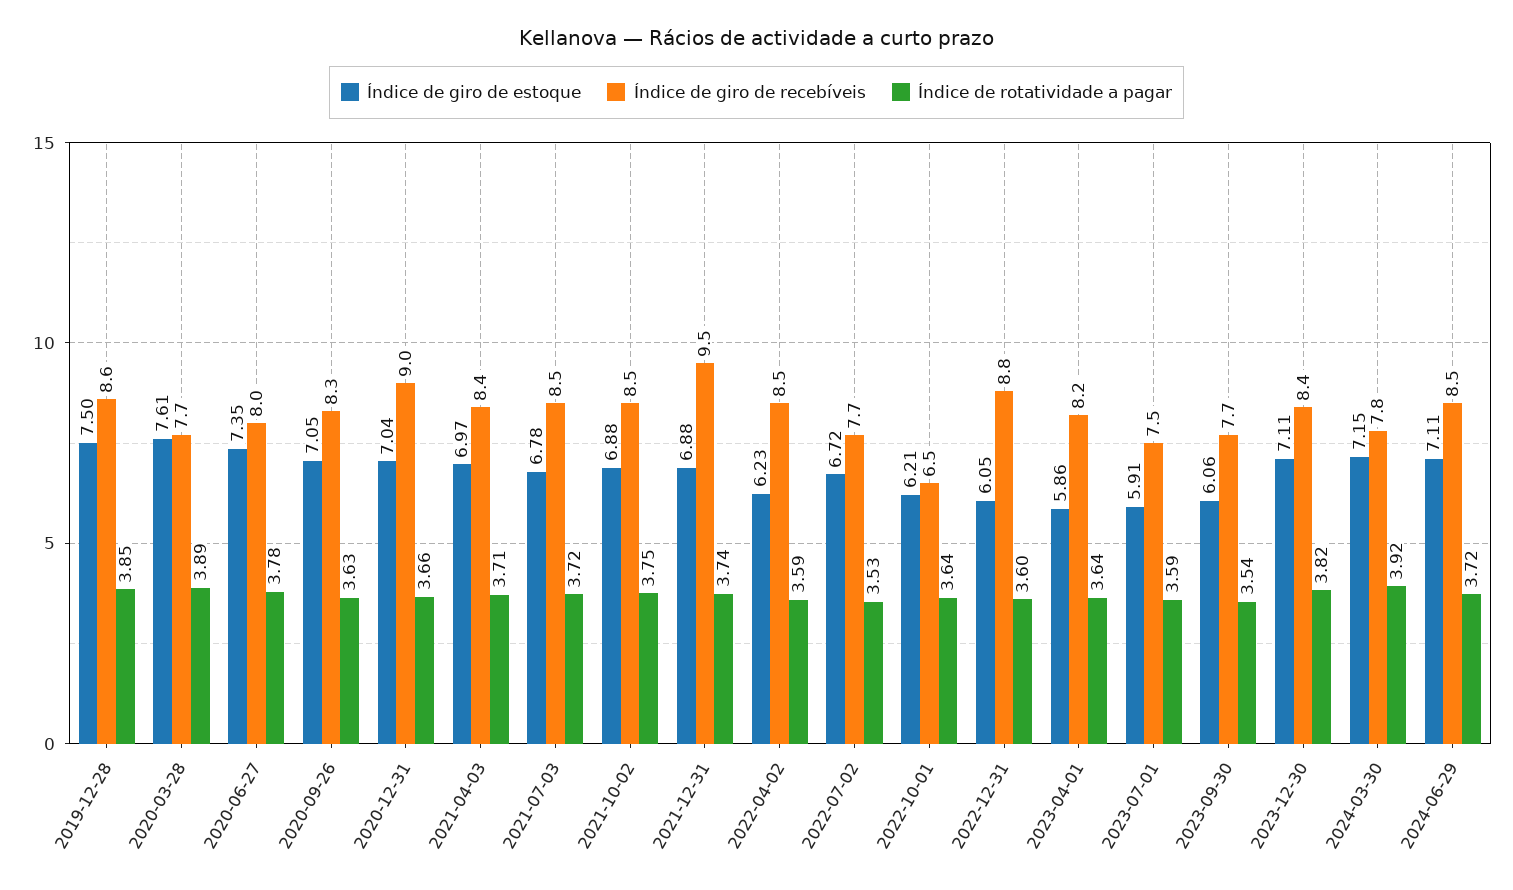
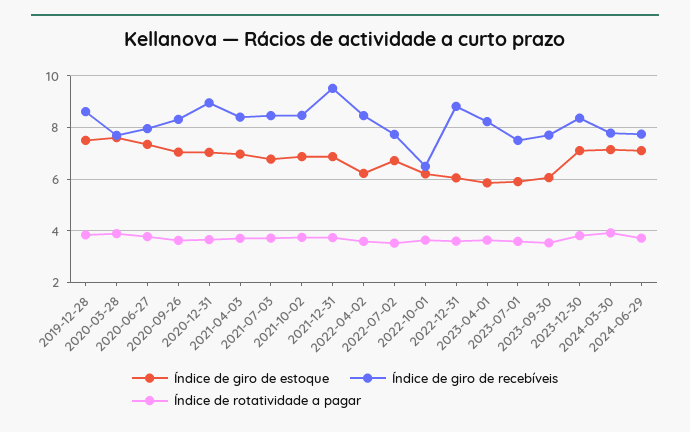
  {
    "Índice de giro de estoque": {
      "2019-12-28": 7.5,
      "2020-03-28": 7.61,
      "2020-06-27": 7.35,
      "2020-09-26": 7.05,
      "2020-12-31": 7.04,
      "2021-04-03": 6.97,
      "2021-07-03": 6.78,
      "2021-10-02": 6.88,
      "2021-12-31": 6.88,
      "2022-04-02": 6.23,
      "2022-07-02": 6.72,
      "2022-10-01": 6.21,
      "2022-12-31": 6.05,
      "2023-04-01": 5.86,
      "2023-07-01": 5.91,
      "2023-09-30": 6.06,
      "2023-12-30": 7.11,
      "2024-03-30": 7.15,
      "2024-06-29": 7.11
    },
    "Índice de giro de recebíveis": {
      "2019-12-28": 8.6,
      "2020-03-28": 7.7,
      "2020-06-27": 8,
      "2020-09-26": 8.3,
      "2020-12-31": 9,
      "2021-04-03": 8.4,
      "2021-07-03": 8.5,
      "2021-10-02": 8.5,
      "2021-12-31": 9.5,
      "2022-04-02": 8.5,
      "2022-07-02": 7.7,
      "2022-10-01": 6.5,
      "2022-12-31": 8.8,
      "2023-04-01": 8.2,
      "2023-07-01": 7.5,
      "2023-09-30": 7.7,
      "2023-12-30": 8.4,
      "2024-03-30": 7.8,
-     "2024-06-29": 8.5
+     "2024-06-29": 7.75
    },
    "Índice de rotatividade a pagar": {
      "2019-12-28": 3.85,
      "2020-03-28": 3.89,
      "2020-06-27": 3.78,
      "2020-09-26": 3.63,
      "2020-12-31": 3.66,
      "2021-04-03": 3.71,
      "2021-07-03": 3.72,
      "2021-10-02": 3.75,
      "2021-12-31": 3.74,
      "2022-04-02": 3.59,
      "2022-07-02": 3.53,
      "2022-10-01": 3.64,
      "2022-12-31": 3.6,
      "2023-04-01": 3.64,
      "2023-07-01": 3.59,
      "2023-09-30": 3.54,
      "2023-12-30": 3.82,
      "2024-03-30": 3.92,
      "2024-06-29": 3.72
    }
  }

